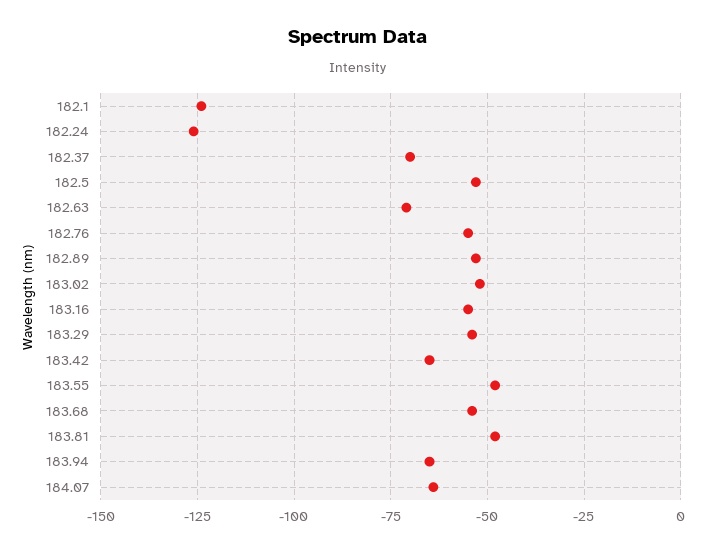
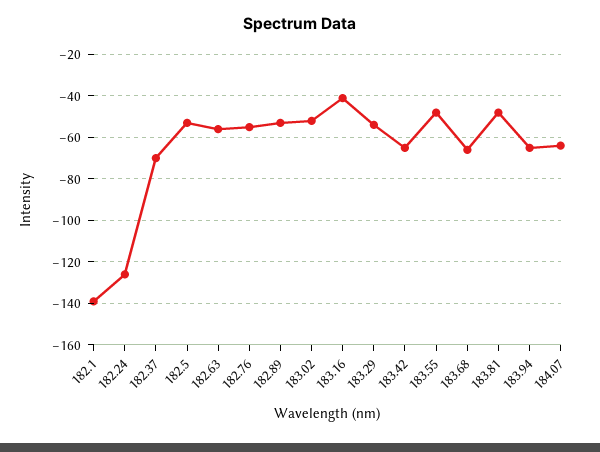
  {
-   "182.1": -125,
+   "182.1": -140,
    "182.24": -125,
    "182.37": -70,
    "182.5": -55,
-   "182.63": -70,
+   "182.63": -55,
    "182.76": -55,
    "182.89": -55,
    "183.02": -50,
-   "183.16": -55,
+   "183.16": -40,
    "183.29": -55,
    "183.42": -65,
    "183.55": -50,
-   "183.68": -55,
+   "183.68": -65,
    "183.81": -50,
    "183.94": -65,
    "184.07": -65
  }

